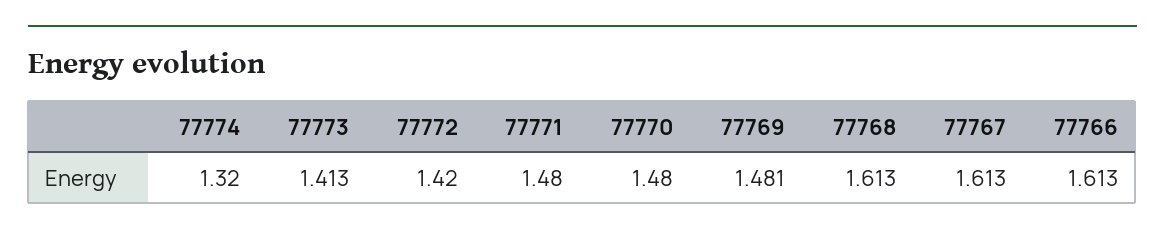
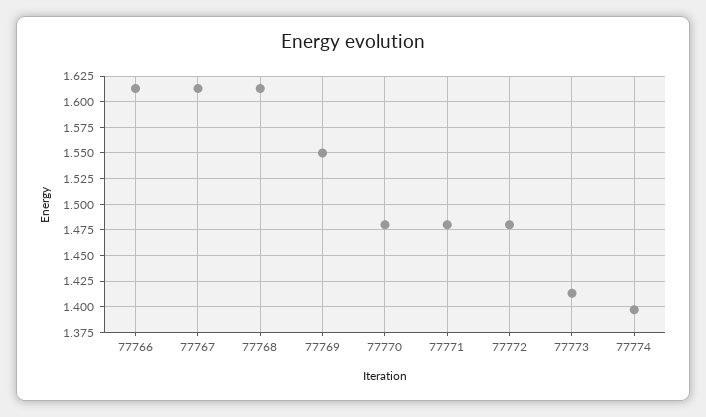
  {
-   "77774": 1.32,
+   "77774": 1.4,
    "77773": 1.413,
-   "77772": 1.42,
+   "77772": 1.475,
    "77771": 1.48,
    "77770": 1.48,
-   "77769": 1.481,
+   "77769": 1.55,
    "77768": 1.613,
    "77767": 1.613,
    "77766": 1.613
  }

